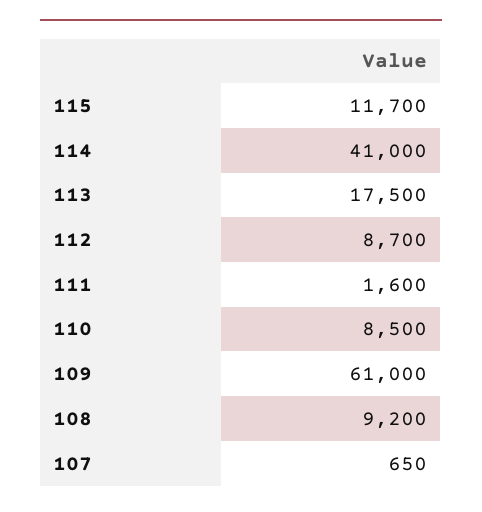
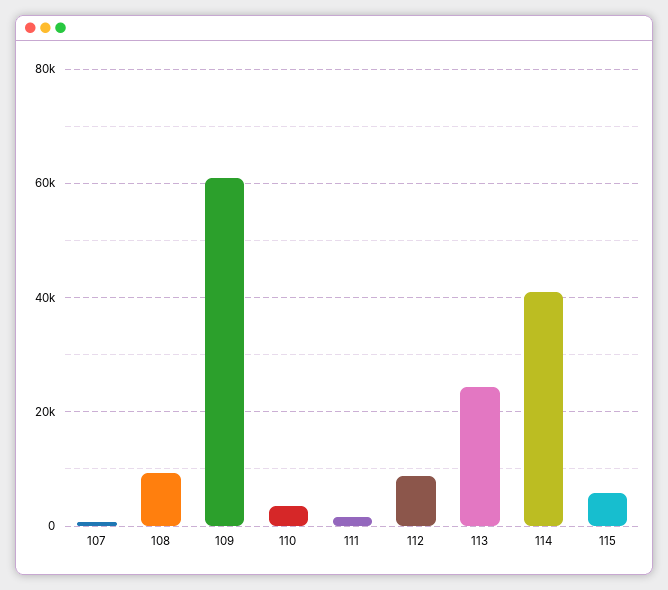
  {
-   "115": 11700,
+   "115": 6000,
    "114": 41000,
-   "113": 17500,
+   "113": 24000,
    "112": 8700,
    "111": 1600,
-   "110": 8500,
+   "110": 4000,
    "109": 61000,
    "108": 9200,
    "107": 650
  }

